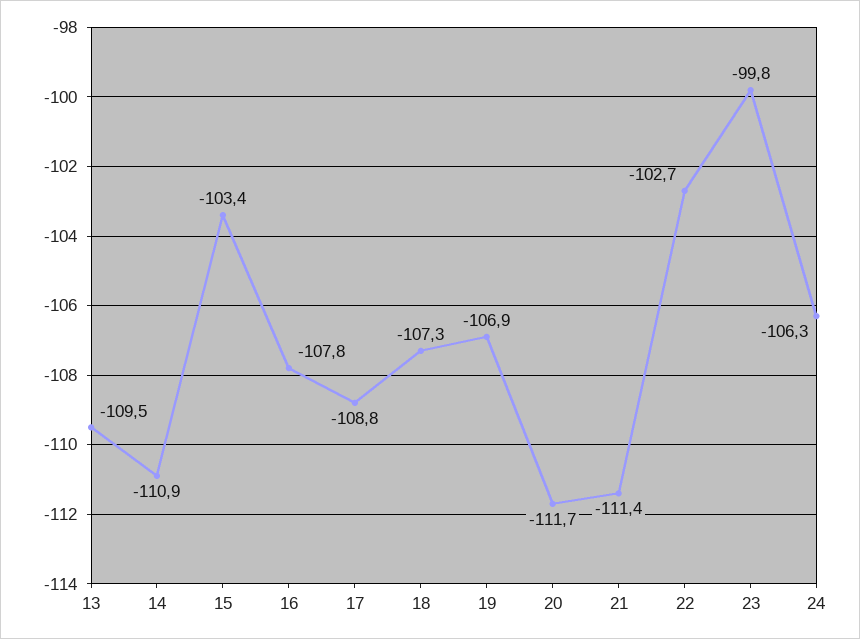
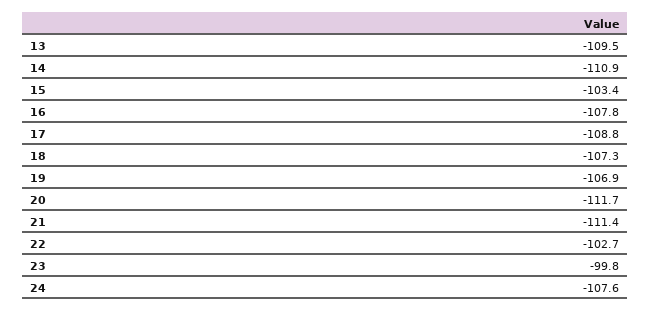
  {
    "13": -109.5,
    "14": -110.9,
    "15": -103.4,
    "16": -107.8,
    "17": -108.8,
    "18": -107.3,
    "19": -106.9,
    "20": -111.7,
    "21": -111.4,
    "22": -102.7,
    "23": -99.8,
-   "24": -106.3
+   "24": -107.6
  }

